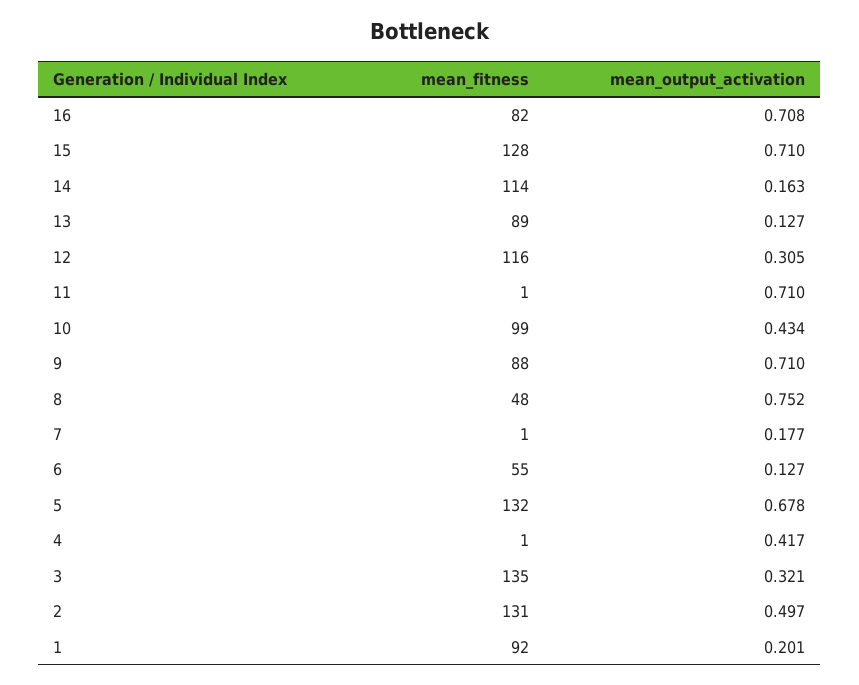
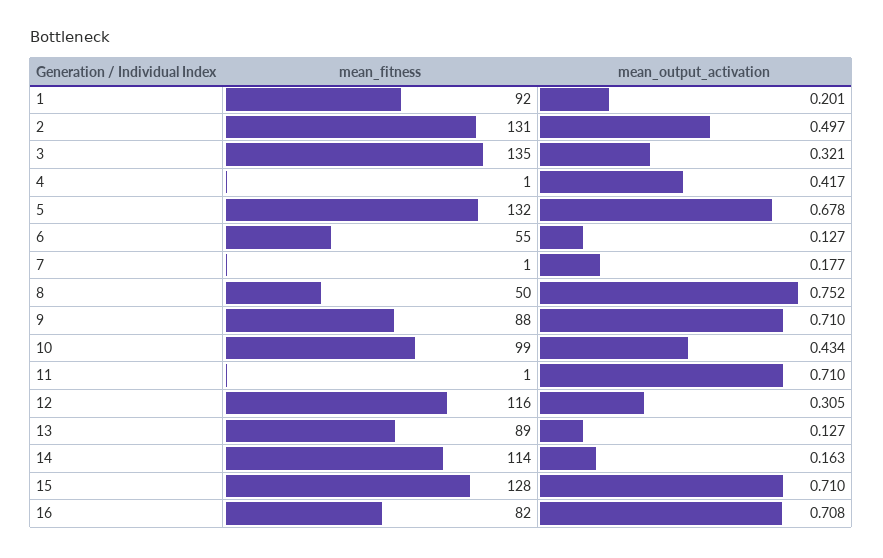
  {
    "mean_fitness": {
      "16": 82,
      "15": 128,
      "14": 114,
      "13": 89,
      "12": 116,
      "11": 1,
      "10": 99,
      "9": 88,
-     "8": 48,
+     "8": 50,
      "7": 1,
      "6": 55,
      "5": 132,
      "4": 1,
      "3": 135,
      "2": 131,
      "1": 92
    },
    "mean_output_activation": {
      "16": 0.708,
      "15": 0.71,
      "14": 0.163,
      "13": 0.127,
      "12": 0.305,
      "11": 0.71,
      "10": 0.434,
      "9": 0.71,
      "8": 0.752,
      "7": 0.177,
      "6": 0.127,
      "5": 0.678,
      "4": 0.417,
      "3": 0.321,
      "2": 0.497,
      "1": 0.201
    }
  }

